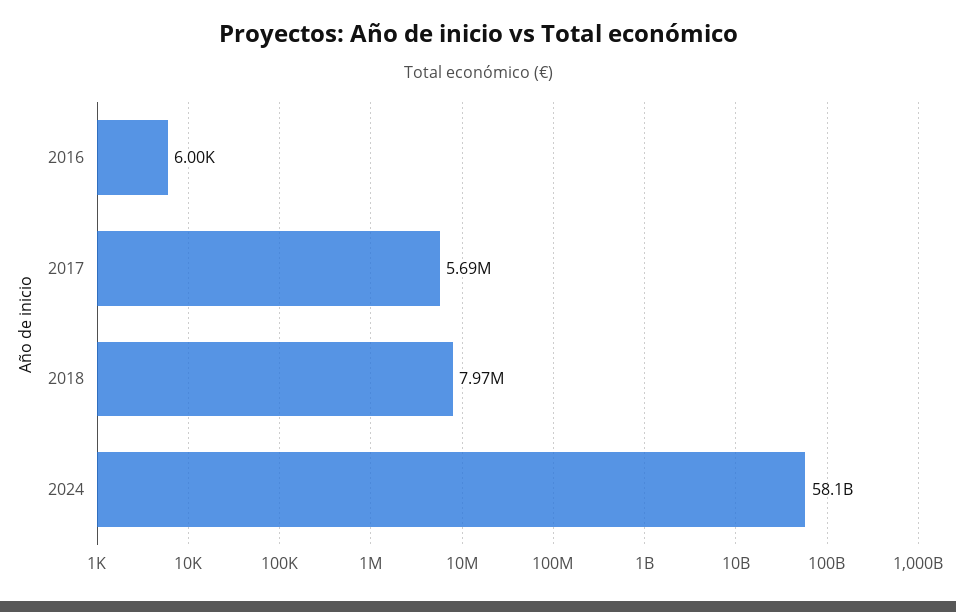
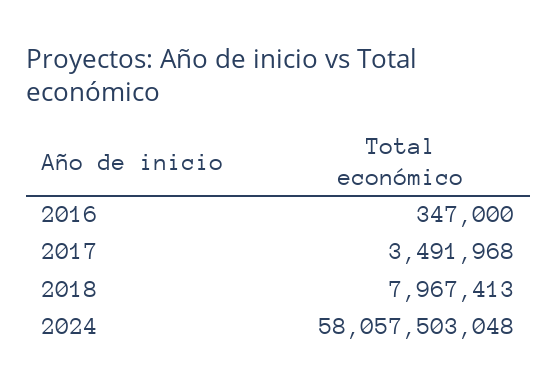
  {
-   "2016": 6000,
+   "2016": 347000,
-   "2017": 5690000,
+   "2017": 3491968,
    "2018": 7967413,
    "2024": 58057503048
  }

